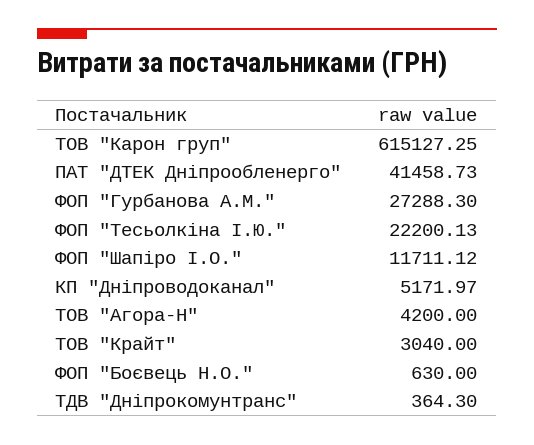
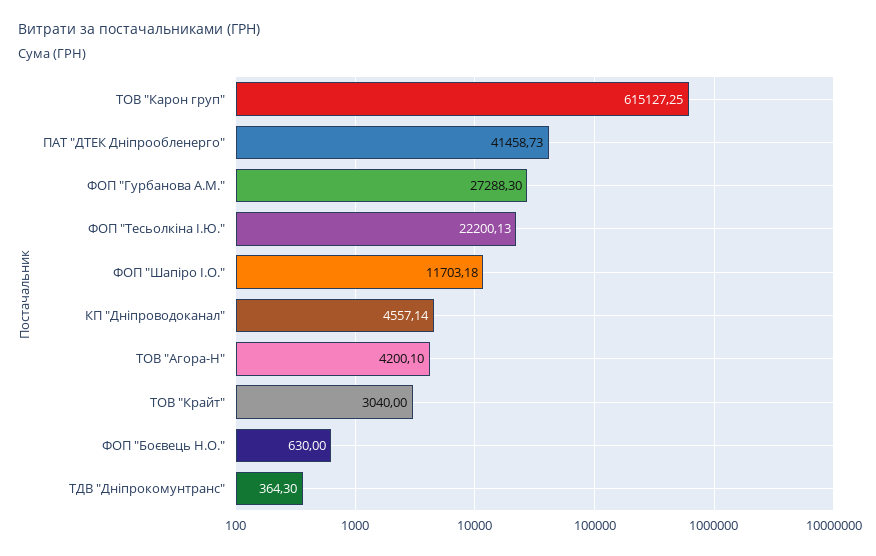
  {
    "ТОВ \"Карон груп\"": 615127.25,
    "ПАТ \"ДТЕК Дніпрообленерго\"": 41458.73,
    "ФОП \"Гурбанова А.М.\"": 27288.3,
    "ФОП \"Тесьолкіна І.Ю.\"": 22200.13,
-   "ФОП \"Шапіро І.О.\"": 11711.12,
+   "ФОП \"Шапіро І.О.\"": 11703.18,
-   "КП \"Дніпроводоканал\"": 5171.97,
+   "КП \"Дніпроводоканал\"": 4557.14,
-   "ТОВ \"Агора-Н\"": 4200,
+   "ТОВ \"Агора-Н\"": 4200.1,
    "ТОВ \"Крайт\"": 3040,
    "ФОП \"Боєвець Н.О.\"": 630,
    "ТДВ \"Дніпрокомунтранс\"": 364.3
  }

